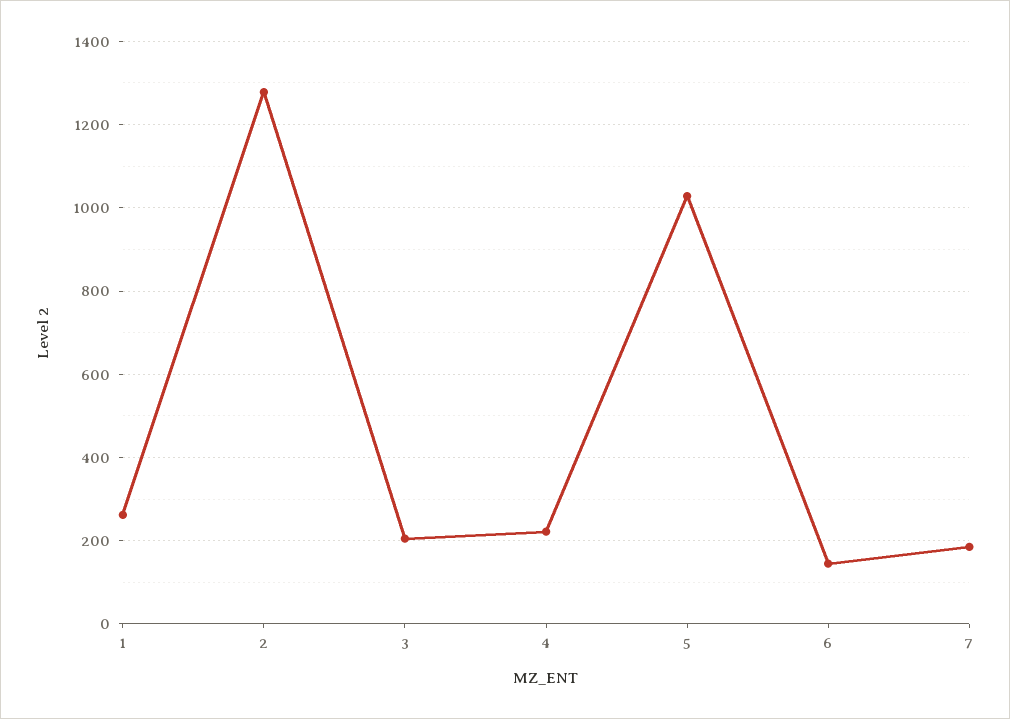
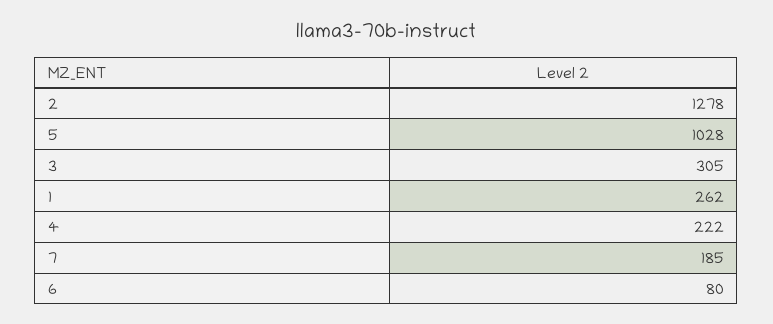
  {
    "1": 262,
    "2": 1278,
-   "3": 200,
+   "3": 305,
    "4": 222,
    "5": 1028,
-   "6": 140,
+   "6": 80,
    "7": 185
  }

